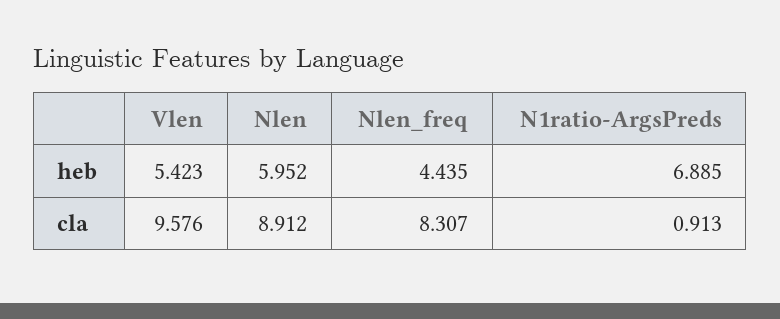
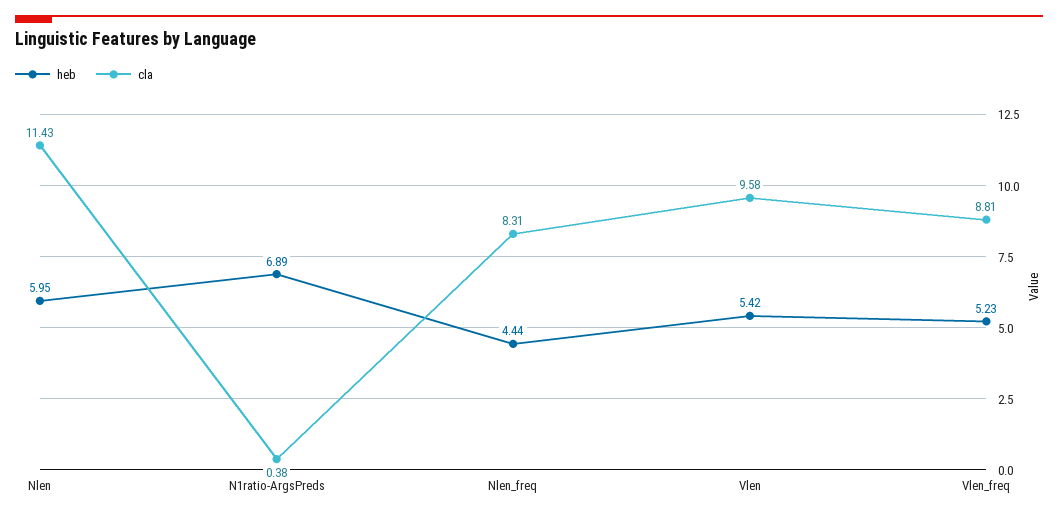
  {
    "heb": {
      "Vlen": 5.423,
      "Nlen": 5.952,
      "Nlen_freq": 4.435,
-     "N1ratio-ArgsPreds": 6.885
+     "N1ratio-ArgsPreds": 6.885,
+     "Vlen_freq": 5.23
    },
    "cla": {
      "Vlen": 9.576,
-     "Nlen": 8.912,
+     "Nlen": 11.43,
      "Nlen_freq": 8.307,
-     "N1ratio-ArgsPreds": 0.913
+     "N1ratio-ArgsPreds": 0.38,
+     "Vlen_freq": 8.81
    }
  }

